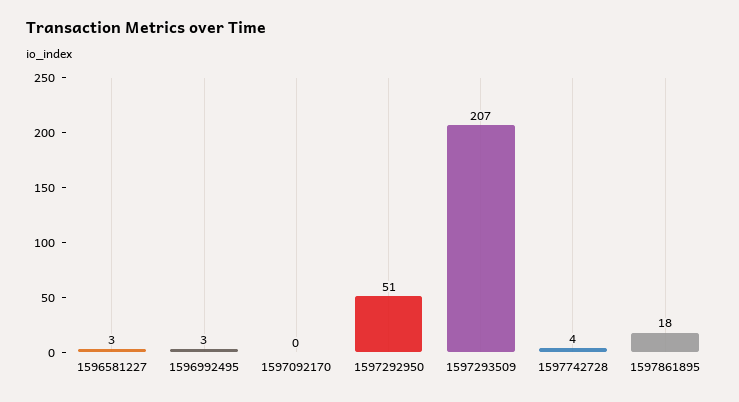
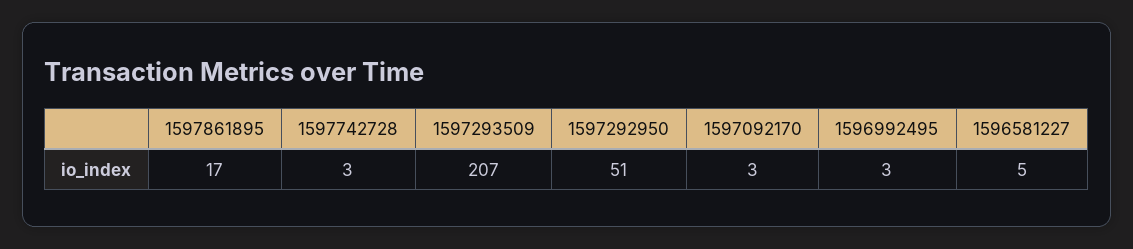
  {
-   "1596581227": 3,
+   "1596581227": 5,
    "1596992495": 3,
-   "1597092170": 0,
+   "1597092170": 3,
    "1597292950": 51,
    "1597293509": 207,
-   "1597742728": 4,
+   "1597742728": 3,
-   "1597861895": 18
+   "1597861895": 17
  }

